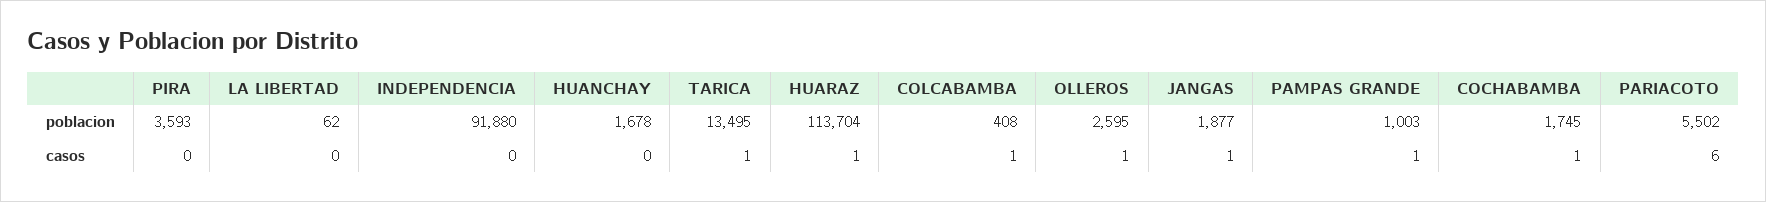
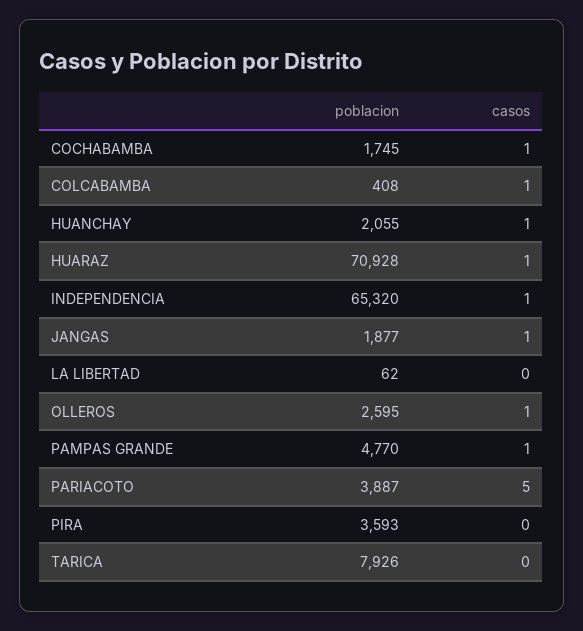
  {
    "PIRA": {
      "poblacion": 3593,
      "casos": 0
    },
    "LA LIBERTAD": {
      "poblacion": 62,
      "casos": 0
    },
    "INDEPENDENCIA": {
-     "poblacion": 91880,
+     "poblacion": 65320,
-     "casos": 0
+     "casos": 1
    },
    "HUANCHAY": {
-     "poblacion": 1678,
+     "poblacion": 2055,
-     "casos": 0
+     "casos": 1
    },
    "TARICA": {
-     "poblacion": 13495,
+     "poblacion": 7926,
-     "casos": 1
+     "casos": 0
    },
    "HUARAZ": {
-     "poblacion": 113704,
+     "poblacion": 70928,
      "casos": 1
    },
    "COLCABAMBA": {
      "poblacion": 408,
      "casos": 1
    },
    "OLLEROS": {
      "poblacion": 2595,
      "casos": 1
    },
    "JANGAS": {
      "poblacion": 1877,
      "casos": 1
    },
    "PAMPAS GRANDE": {
-     "poblacion": 1003,
+     "poblacion": 4770,
      "casos": 1
    },
    "COCHABAMBA": {
      "poblacion": 1745,
      "casos": 1
    },
    "PARIACOTO": {
-     "poblacion": 5502,
+     "poblacion": 3887,
-     "casos": 6
+     "casos": 5
    }
  }

